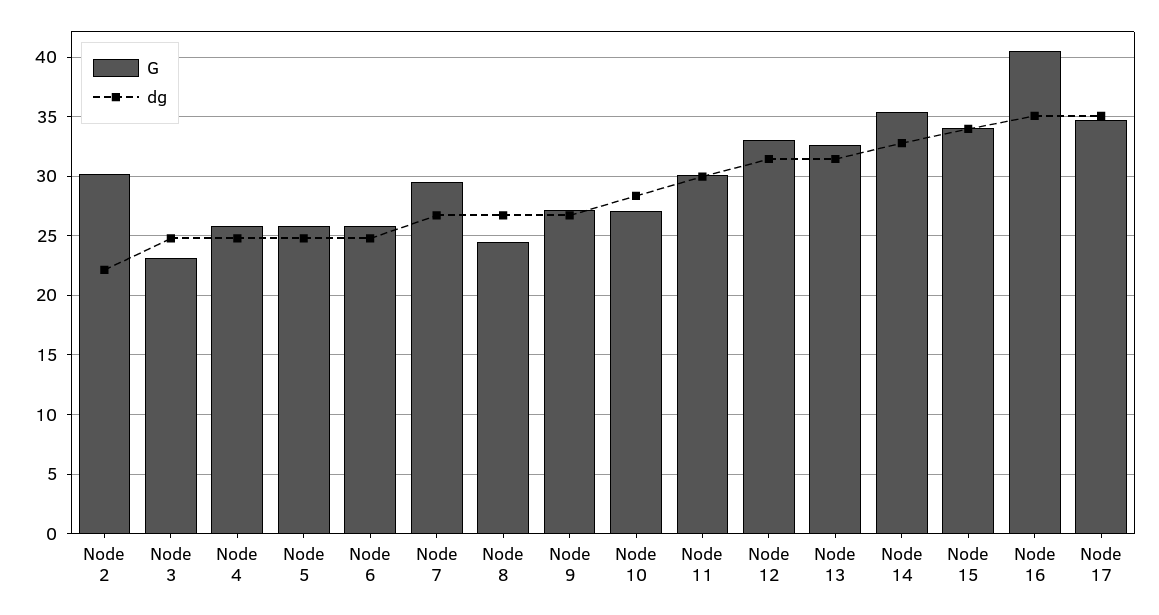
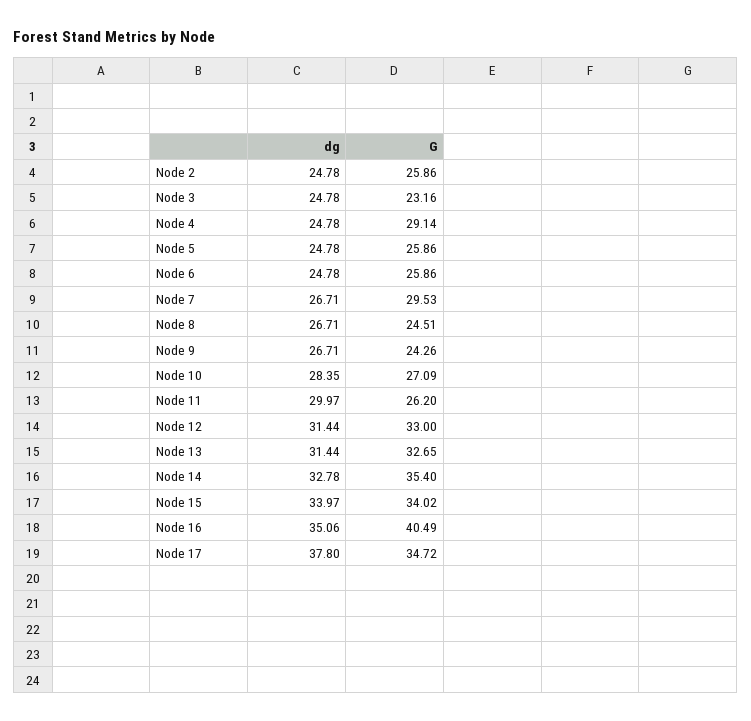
  {
    "G": {
-     "Node 2": 30,
+     "Node 2": 25.86,
      "Node 3": 23.16,
-     "Node 4": 26,
+     "Node 4": 29.14,
      "Node 5": 25.86,
      "Node 6": 25.86,
      "Node 7": 29.53,
      "Node 8": 24.51,
-     "Node 9": 27,
+     "Node 9": 24.26,
      "Node 10": 27.09,
-     "Node 11": 30,
+     "Node 11": 26.2,
      "Node 12": 33,
      "Node 13": 32.65,
      "Node 14": 35.4,
      "Node 15": 34.02,
      "Node 16": 40.49,
      "Node 17": 34.72
    },
    "dg": {
-     "Node 2": 22,
+     "Node 2": 24.78,
      "Node 3": 24.78,
      "Node 4": 24.78,
      "Node 5": 24.78,
      "Node 6": 24.78,
      "Node 7": 26.71,
      "Node 8": 26.71,
      "Node 9": 26.71,
      "Node 10": 28.35,
      "Node 11": 29.97,
      "Node 12": 31.44,
      "Node 13": 31.44,
      "Node 14": 32.78,
      "Node 15": 33.97,
      "Node 16": 35.06,
-     "Node 17": 35
+     "Node 17": 37.8
    }
  }

